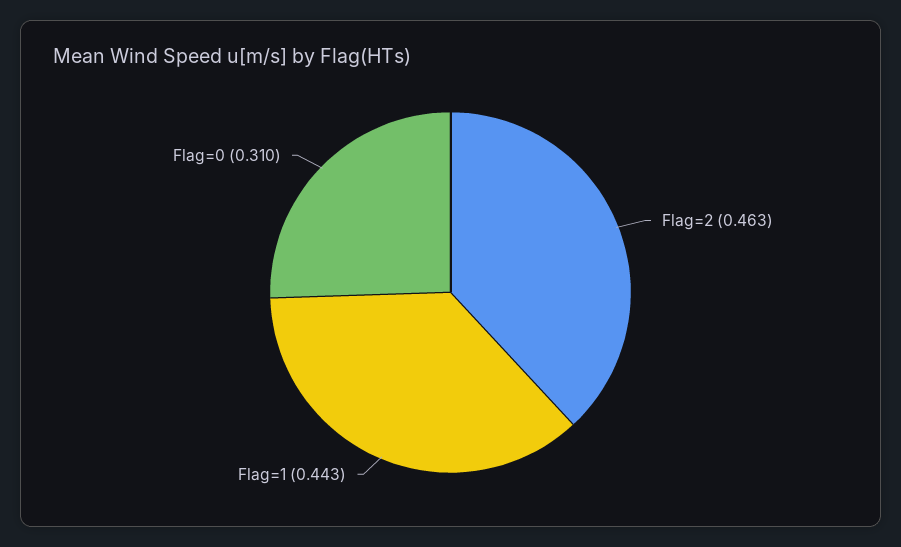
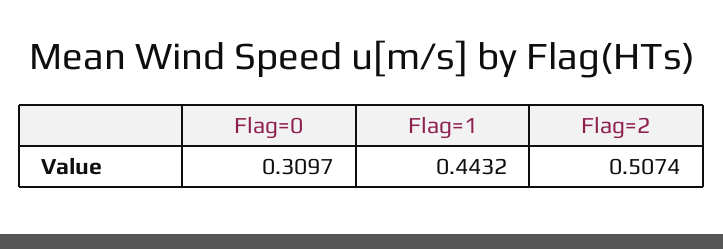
  {
-   "Flag=2": 0.463,
+   "Flag=2": 0.5074,
    "Flag=1": 0.4432,
    "Flag=0": 0.3097
  }

